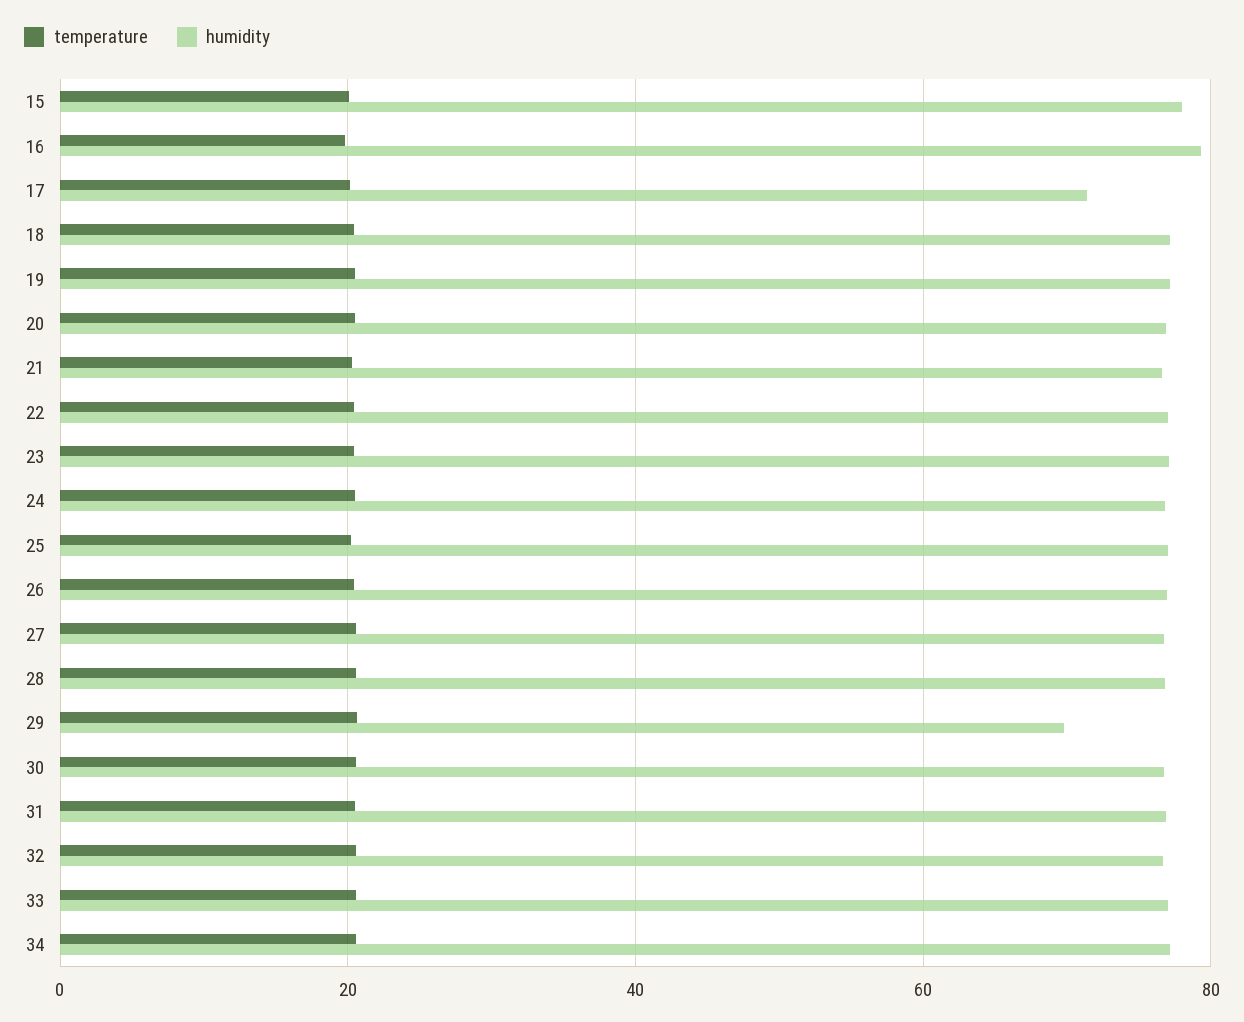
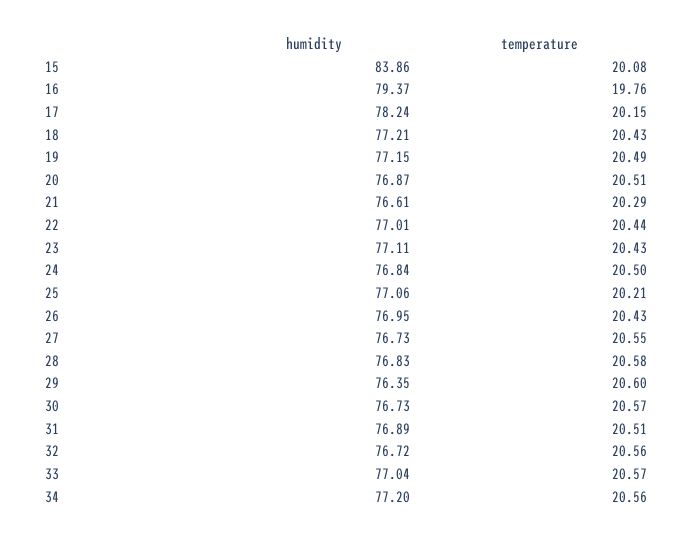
  {
    "temperature": {
      "15": 20.08,
      "16": 19.76,
      "17": 20.15,
      "18": 20.43,
      "19": 20.49,
      "20": 20.51,
      "21": 20.29,
      "22": 20.44,
      "23": 20.43,
      "24": 20.5,
      "25": 20.21,
      "26": 20.43,
      "27": 20.55,
      "28": 20.58,
      "29": 20.6,
      "30": 20.57,
      "31": 20.51,
      "32": 20.56,
      "33": 20.57,
      "34": 20.56
    },
    "humidity": {
-     "15": 78,
+     "15": 83.86,
      "16": 79.37,
-     "17": 72,
+     "17": 78.24,
      "18": 77.21,
      "19": 77.15,
      "20": 76.87,
      "21": 76.61,
      "22": 77.01,
      "23": 77.11,
      "24": 76.84,
      "25": 77.06,
      "26": 76.95,
      "27": 76.73,
      "28": 76.83,
-     "29": 70,
+     "29": 76.35,
      "30": 76.73,
      "31": 76.89,
      "32": 76.72,
      "33": 77.04,
      "34": 77.2
    }
  }

